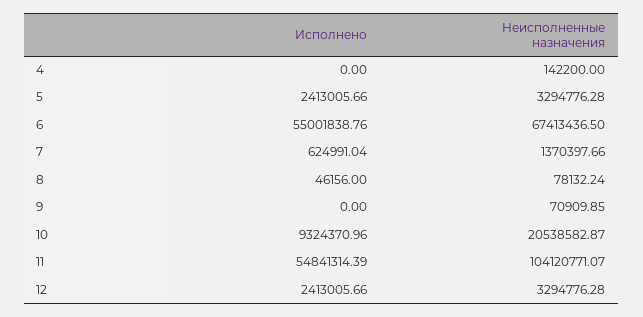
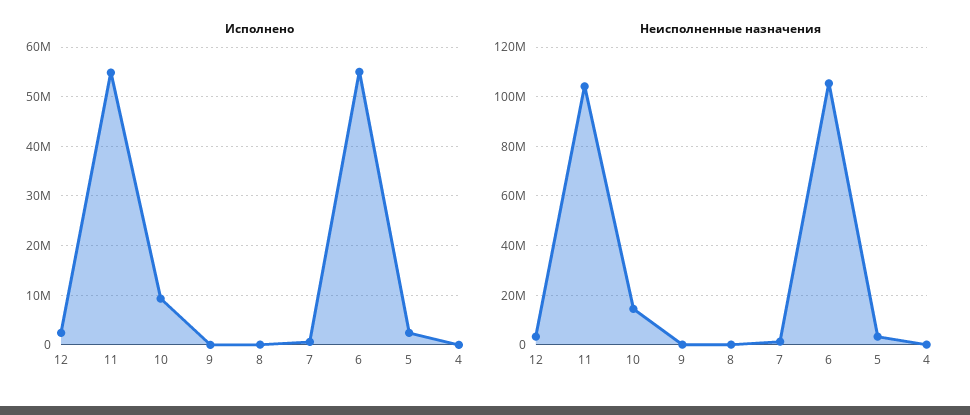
  {
    "Исполнено": {
      "4": 0,
      "5": 2413005.66,
      "6": 55001838.76,
      "7": 624991.04,
      "8": 46156,
      "9": 0,
      "10": 9324370.96,
      "11": 54841314.39,
      "12": 2413005.66
    },
    "Неисполненные назначения": {
      "4": 142200,
      "5": 3294776.28,
-     "6": 67413436.5,
+     "6": 105000000,
      "7": 1370397.66,
      "8": 78132.24,
      "9": 70909.85,
-     "10": 20538582.87,
+     "10": 15000000,
      "11": 104120771.07,
      "12": 3294776.28
    }
  }

